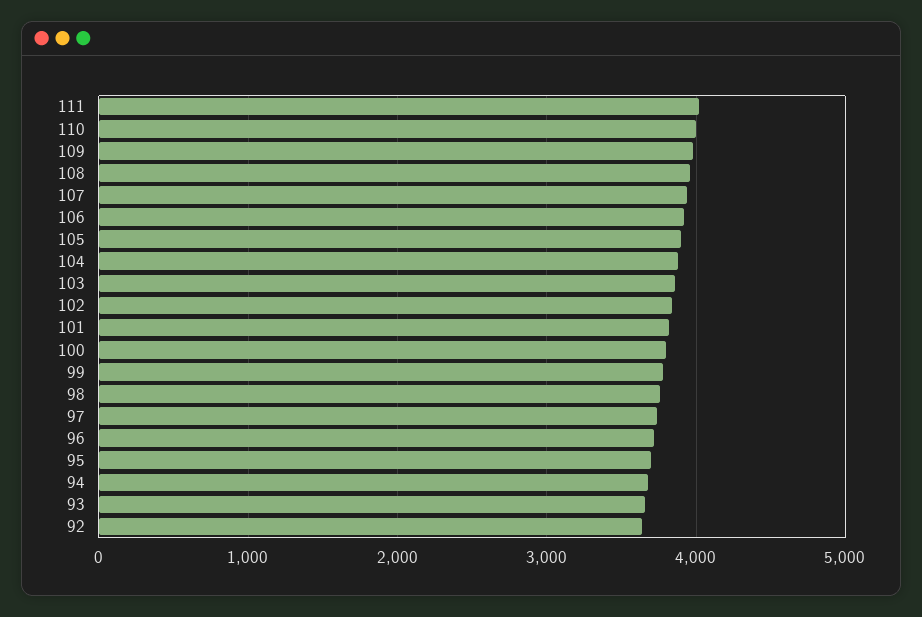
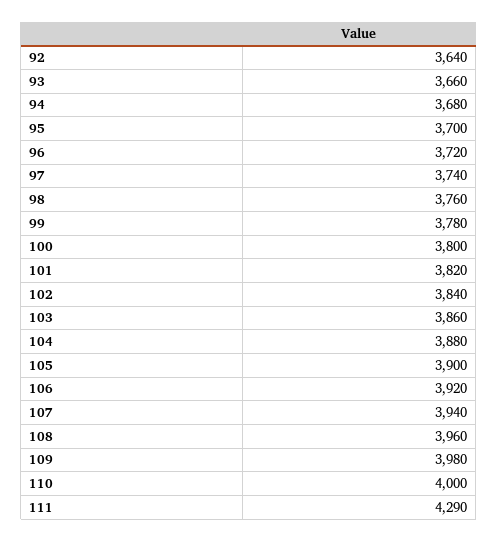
  {
-   "111": 4000,
+   "111": 4290,
    "110": 4000,
    "109": 3980,
    "108": 3960,
    "107": 3940,
    "106": 3920,
    "105": 3900,
    "104": 3880,
    "103": 3860,
    "102": 3840,
    "101": 3820,
    "100": 3800,
    "99": 3780,
    "98": 3760,
    "97": 3740,
    "96": 3720,
    "95": 3700,
    "94": 3680,
    "93": 3660,
    "92": 3640
  }

